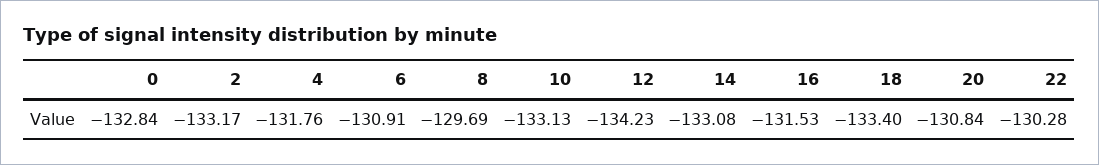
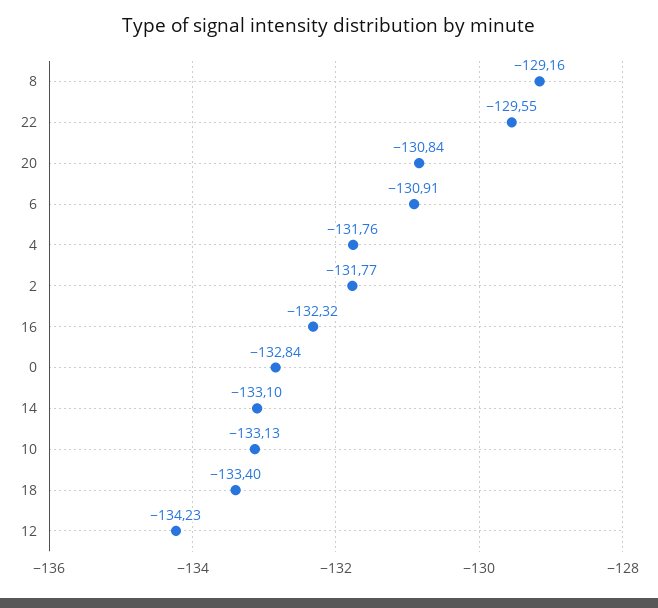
  {
    "0": -132.84,
-   "2": -133.17,
+   "2": -131.77,
    "4": -131.76,
    "6": -130.91,
-   "8": -129.69,
+   "8": -129.16,
    "10": -133.13,
    "12": -134.23,
-   "14": -133.08,
+   "14": -133.1,
-   "16": -131.53,
+   "16": -132.32,
    "18": -133.4,
    "20": -130.84,
-   "22": -130.28
+   "22": -129.55
  }

